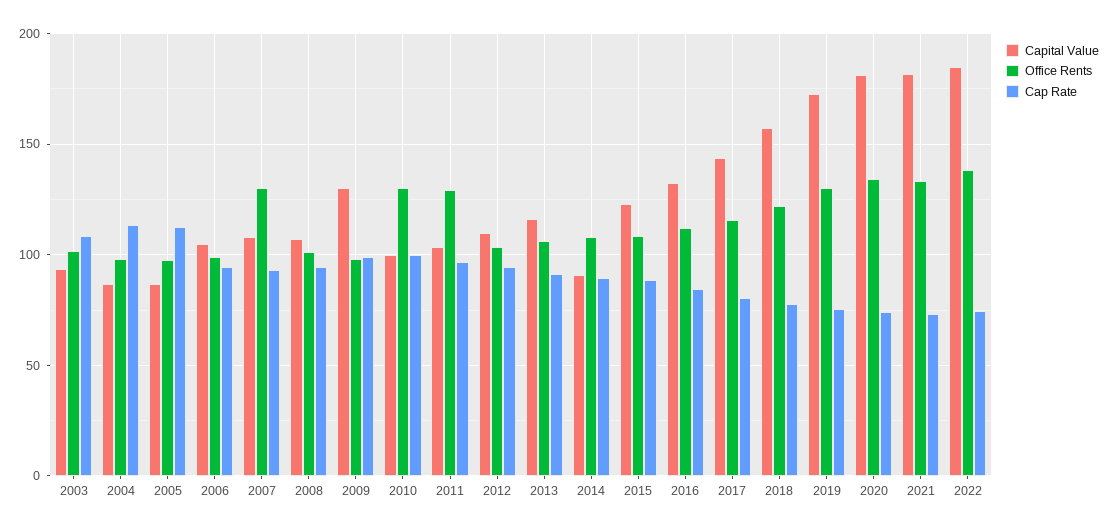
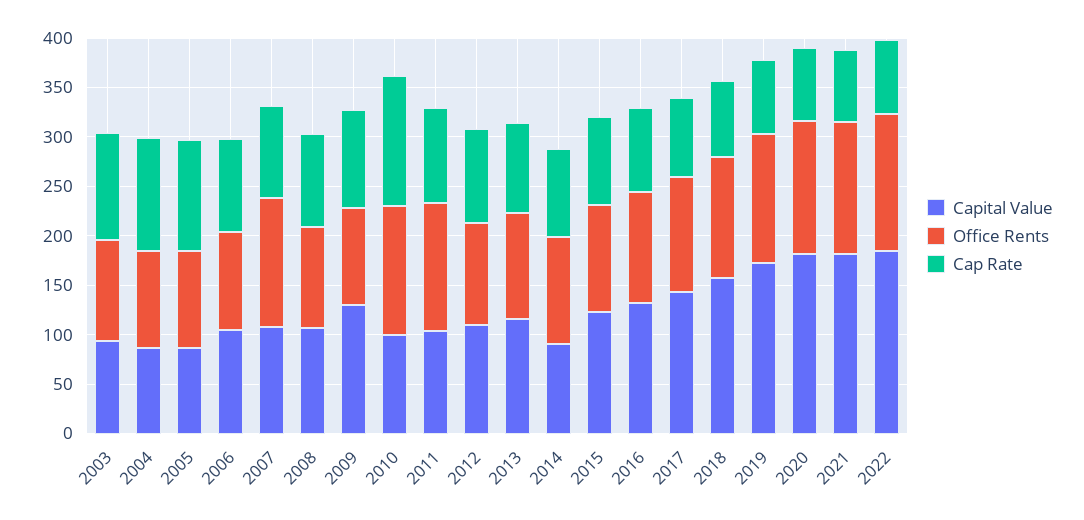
  {
    "Capital Value": {
      "2003": 95,
      "2004": 85,
      "2005": 85,
      "2006": 105,
      "2007": 110,
      "2008": 105,
      "2009": 130,
      "2010": 100,
      "2011": 105,
      "2012": 110,
      "2013": 115,
      "2014": 90,
      "2015": 125,
      "2016": 130,
      "2017": 145,
      "2018": 155,
      "2019": 175,
      "2020": 180,
      "2021": 180,
      "2022": 185
    },
    "Office Rents": {
      "2003": 100,
      "2004": 100,
      "2005": 100,
      "2006": 100,
      "2007": 130,
      "2008": 100,
      "2009": 100,
      "2010": 130,
      "2011": 130,
      "2012": 105,
      "2013": 105,
      "2014": 110,
      "2015": 110,
      "2016": 110,
      "2017": 115,
      "2018": 120,
      "2019": 130,
      "2020": 135,
      "2021": 135,
      "2022": 140
    },
    "Cap Rate": {
      "2003": 110,
      "2004": 115,
      "2005": 115,
      "2006": 95,
      "2007": 95,
      "2008": 95,
      "2009": 100,
-     "2010": 100,
+     "2010": 130,
      "2011": 95,
      "2012": 95,
      "2013": 90,
      "2014": 90,
      "2015": 90,
      "2016": 85,
      "2017": 80,
      "2018": 80,
      "2019": 75,
      "2020": 75,
      "2021": 75,
      "2022": 75
    }
  }

